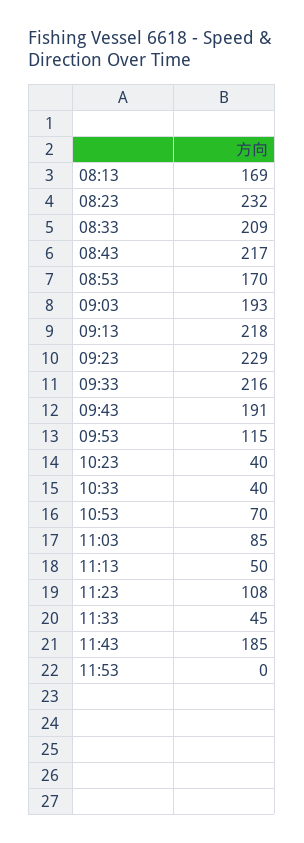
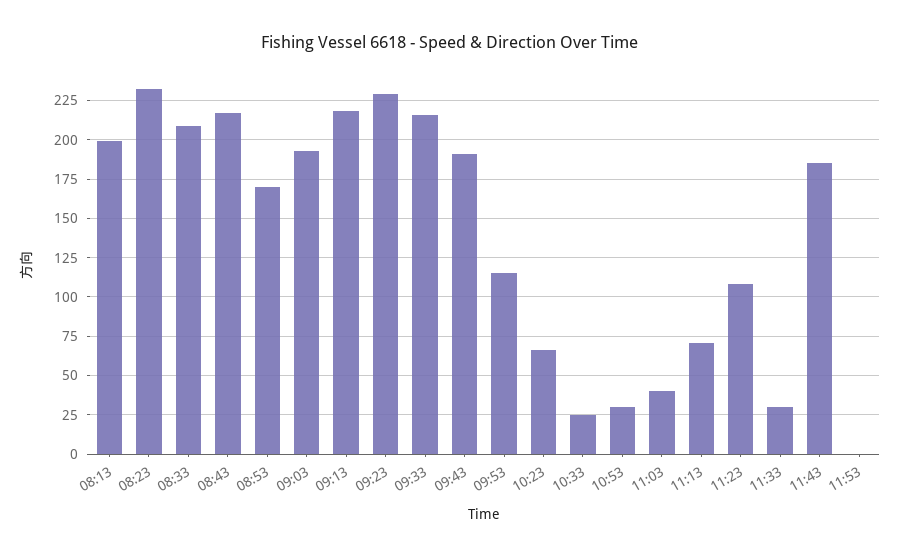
  {
-   "08:13": 169,
+   "08:13": 200,
    "08:23": 232,
    "08:33": 209,
    "08:43": 217,
    "08:53": 170,
    "09:03": 193,
    "09:13": 218,
    "09:23": 229,
    "09:33": 216,
    "09:43": 191,
    "09:53": 115,
-   "10:23": 40,
+   "10:23": 65,
-   "10:33": 40,
+   "10:33": 25,
-   "10:53": 70,
+   "10:53": 30,
-   "11:03": 85,
+   "11:03": 40,
-   "11:13": 50,
+   "11:13": 70,
    "11:23": 108,
-   "11:33": 45,
+   "11:33": 30,
    "11:43": 185,
    "11:53": 0
  }

